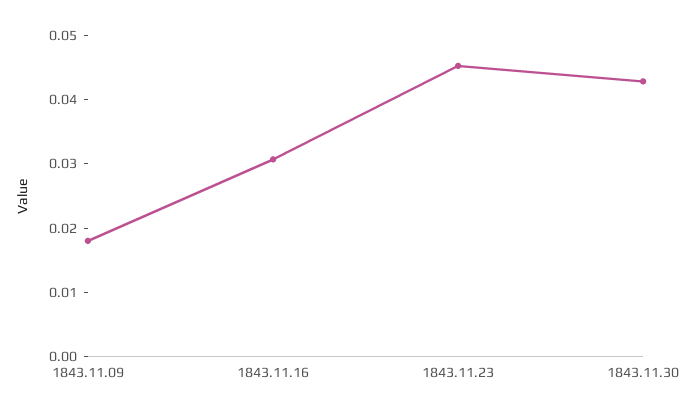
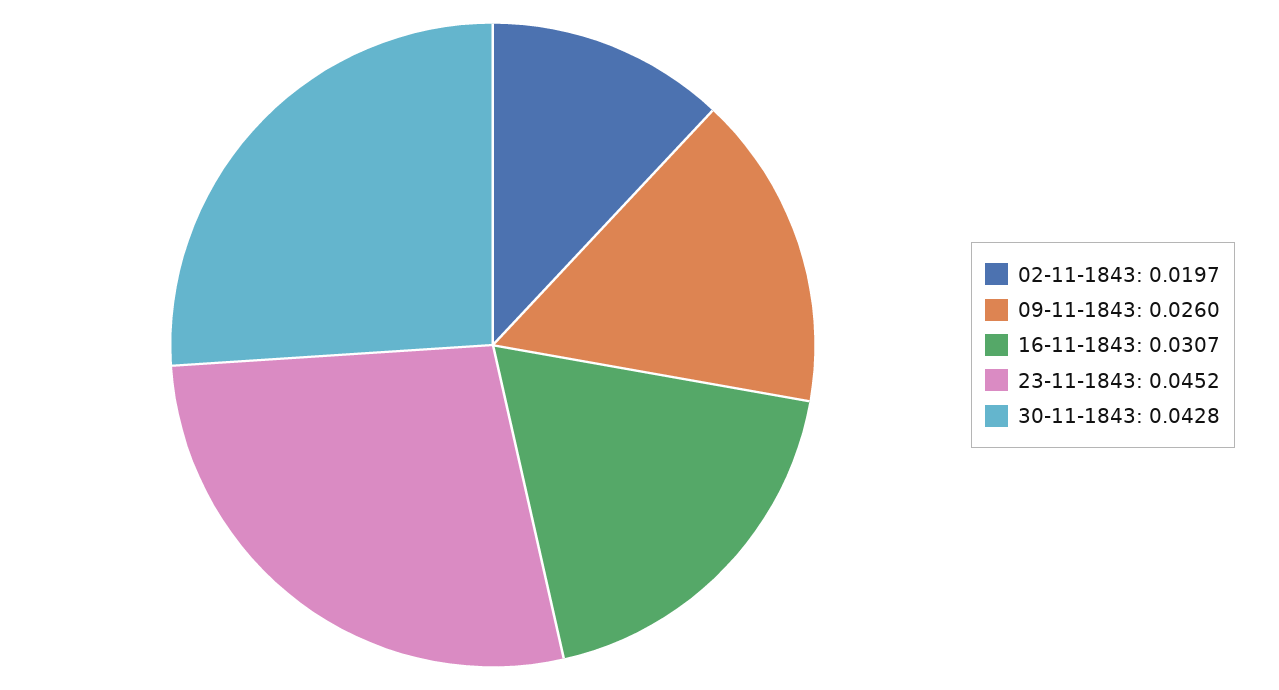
  {
-   "1843.11.09": 0.018,
+   "1843.11.09": 0.026,
    "1843.11.16": 0.0307,
    "1843.11.23": 0.0452,
-   "1843.11.30": 0.0428
+   "1843.11.30": 0.0428,
+   "02-11-1843": 0.0197
  }

